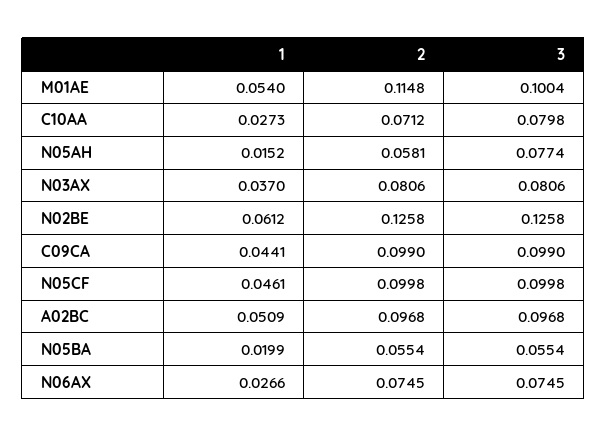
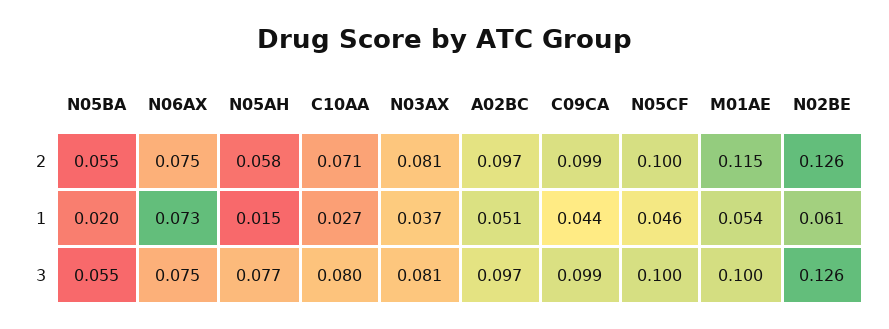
  {
    "1": {
      "M01AE": 0.054,
      "C10AA": 0.0273,
      "N05AH": 0.0152,
      "N03AX": 0.037,
      "N02BE": 0.0612,
      "C09CA": 0.0441,
      "N05CF": 0.0461,
      "A02BC": 0.0509,
      "N05BA": 0.0199,
-     "N06AX": 0.0266
+     "N06AX": 0.073
    },
    "2": {
      "M01AE": 0.1148,
      "C10AA": 0.0712,
      "N05AH": 0.0581,
      "N03AX": 0.0806,
      "N02BE": 0.1258,
      "C09CA": 0.099,
      "N05CF": 0.0998,
      "A02BC": 0.0968,
      "N05BA": 0.0554,
      "N06AX": 0.0745
    },
    "3": {
      "M01AE": 0.1004,
      "C10AA": 0.0798,
      "N05AH": 0.0774,
      "N03AX": 0.0806,
      "N02BE": 0.1258,
      "C09CA": 0.099,
      "N05CF": 0.0998,
      "A02BC": 0.0968,
      "N05BA": 0.0554,
      "N06AX": 0.0745
    }
  }

